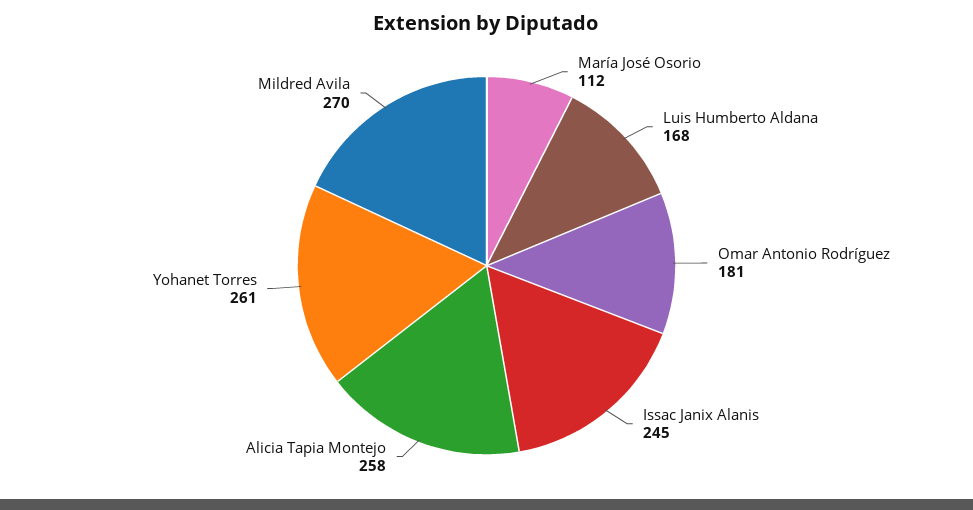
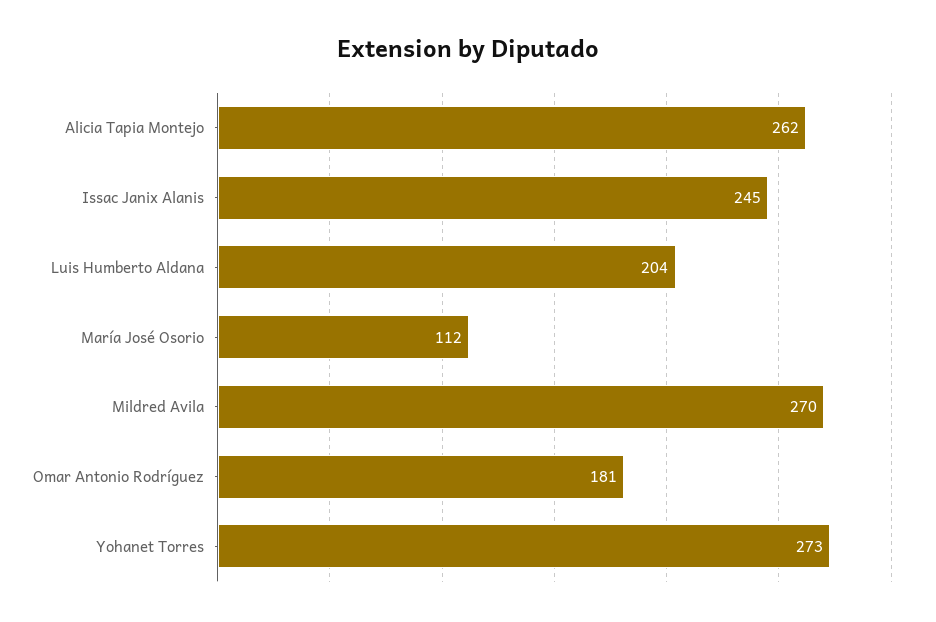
  {
    "María José Osorio": 112,
-   "Luis Humberto Aldana": 168,
+   "Luis Humberto Aldana": 204,
    "Omar Antonio Rodríguez": 181,
    "Issac Janix Alanis": 245,
-   "Alicia Tapia Montejo": 258,
+   "Alicia Tapia Montejo": 262,
-   "Yohanet Torres": 261,
+   "Yohanet Torres": 273,
    "Mildred Avila": 270
  }

